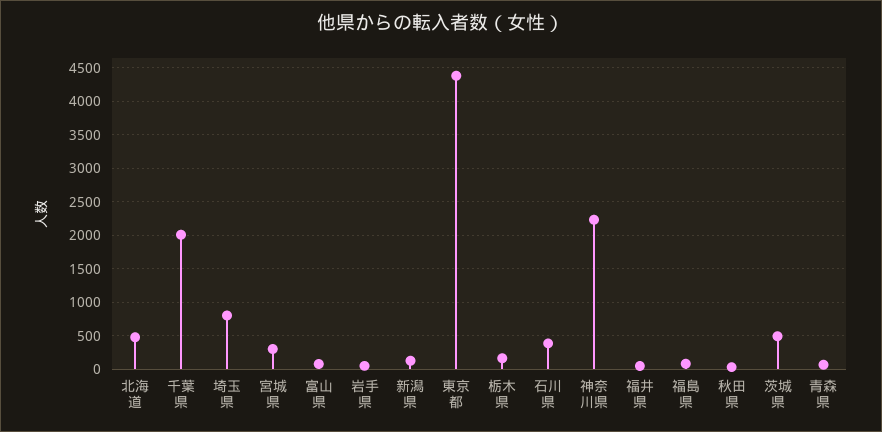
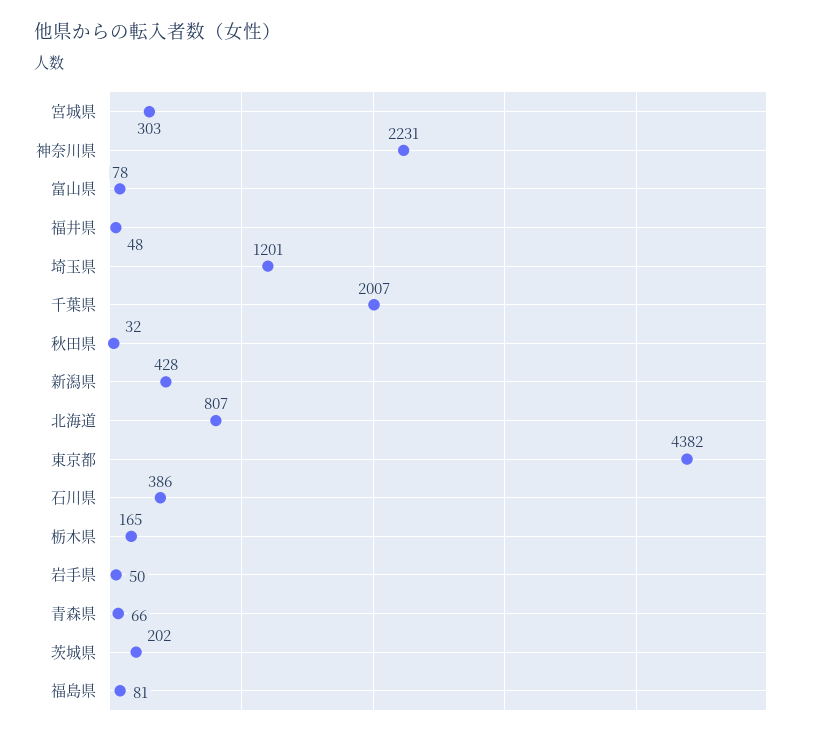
  {
-   "北海道": 500,
+   "北海道": 807,
    "千葉県": 2007,
-   "埼玉県": 800,
+   "埼玉県": 1201,
    "宮城県": 303,
    "富山県": 78,
    "岩手県": 50,
-   "新潟県": 100,
+   "新潟県": 428,
    "東京都": 4382,
    "栃木県": 165,
    "石川県": 386,
    "神奈川県": 2231,
    "福井県": 48,
    "福島県": 81,
    "秋田県": 32,
-   "茨城県": 500,
+   "茨城県": 202,
    "青森県": 66
  }

